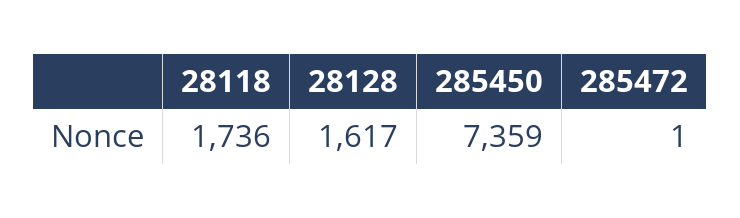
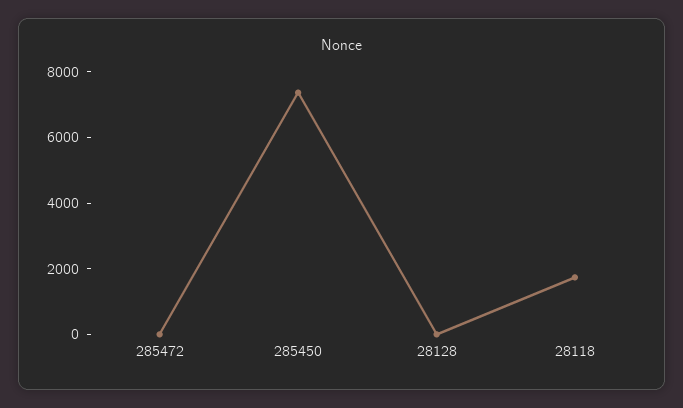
  {
    "28118": 1736,
-   "28128": 1617,
+   "28128": 0,
    "285450": 7359,
    "285472": 1
  }

